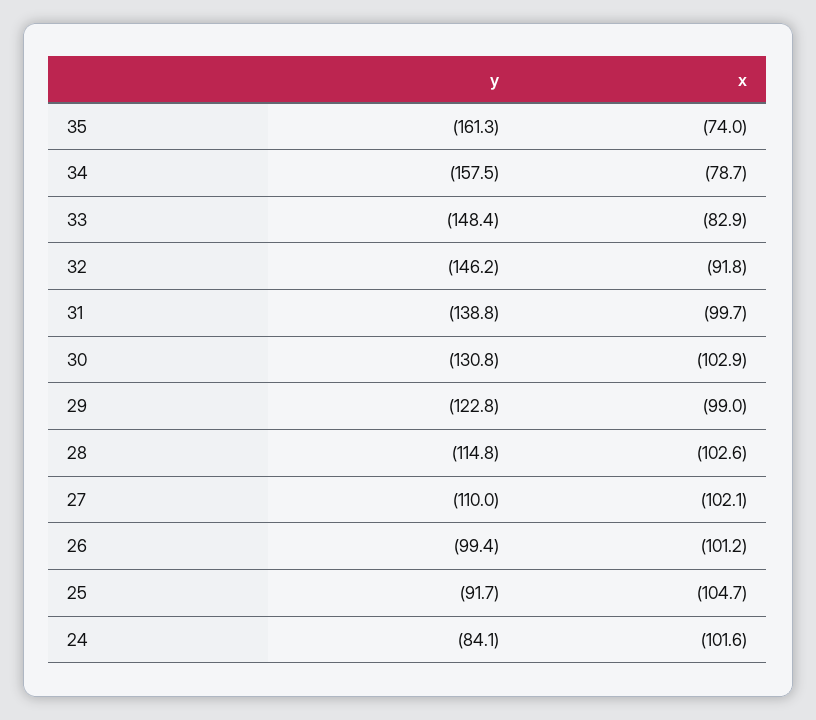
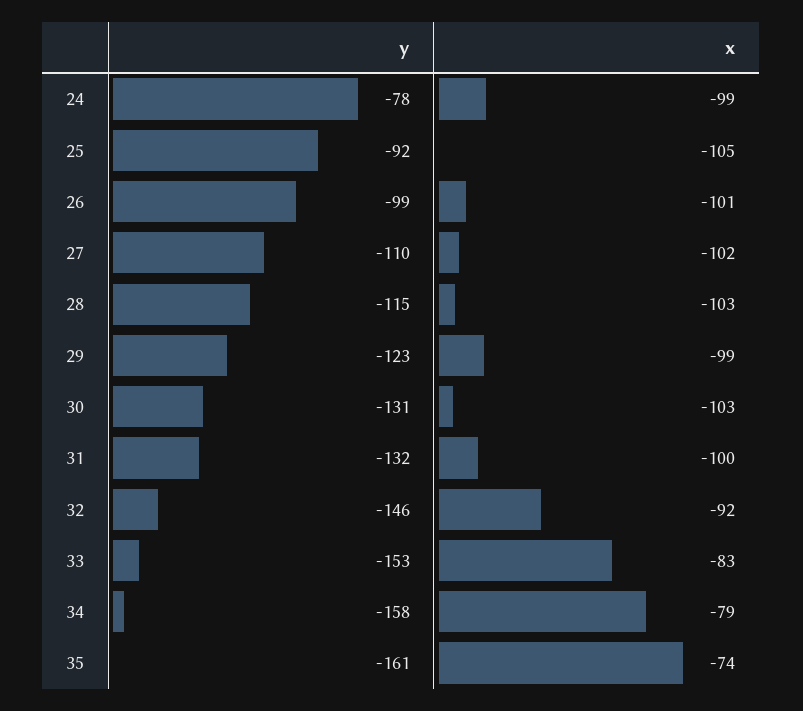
  {
    "y": {
      "35": -161.3,
      "34": -157.5,
-     "33": -148.4,
+     "33": -153,
      "32": -146.2,
-     "31": -138.8,
+     "31": -132,
      "30": -130.8,
      "29": -122.8,
      "28": -114.8,
      "27": -110,
      "26": -99.4,
      "25": -91.7,
-     "24": -84.1
+     "24": -78
    },
    "x": {
      "35": -74,
      "34": -78.7,
      "33": -82.9,
      "32": -91.8,
      "31": -99.7,
      "30": -102.9,
      "29": -99,
      "28": -102.6,
      "27": -102.1,
      "26": -101.2,
      "25": -104.7,
-     "24": -101.6
+     "24": -99
    }
  }

